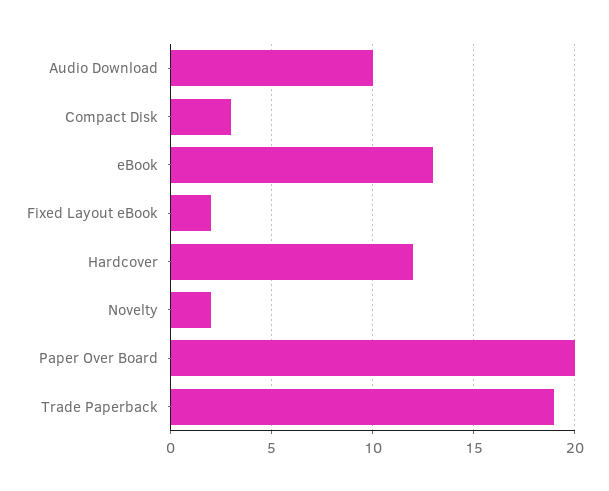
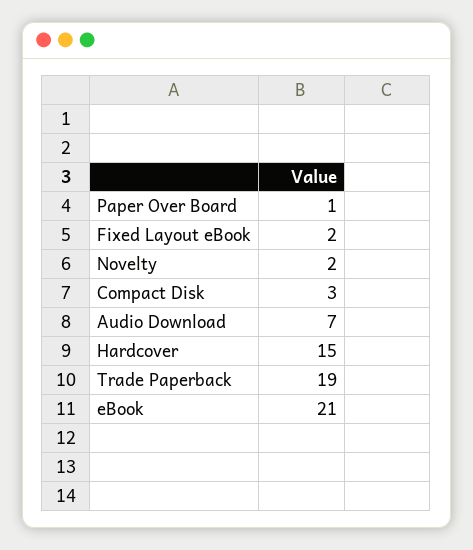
  {
-   "Audio Download": 10,
+   "Audio Download": 7,
    "Compact Disk": 3,
-   "eBook": 13,
+   "eBook": 21,
    "Fixed Layout eBook": 2,
-   "Hardcover": 12,
+   "Hardcover": 15,
    "Novelty": 2,
-   "Paper Over Board": 20,
+   "Paper Over Board": 1,
    "Trade Paperback": 19
  }

